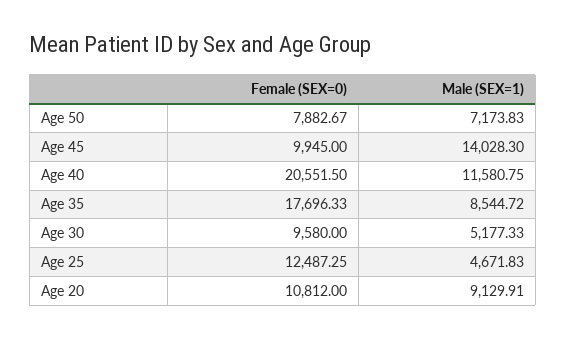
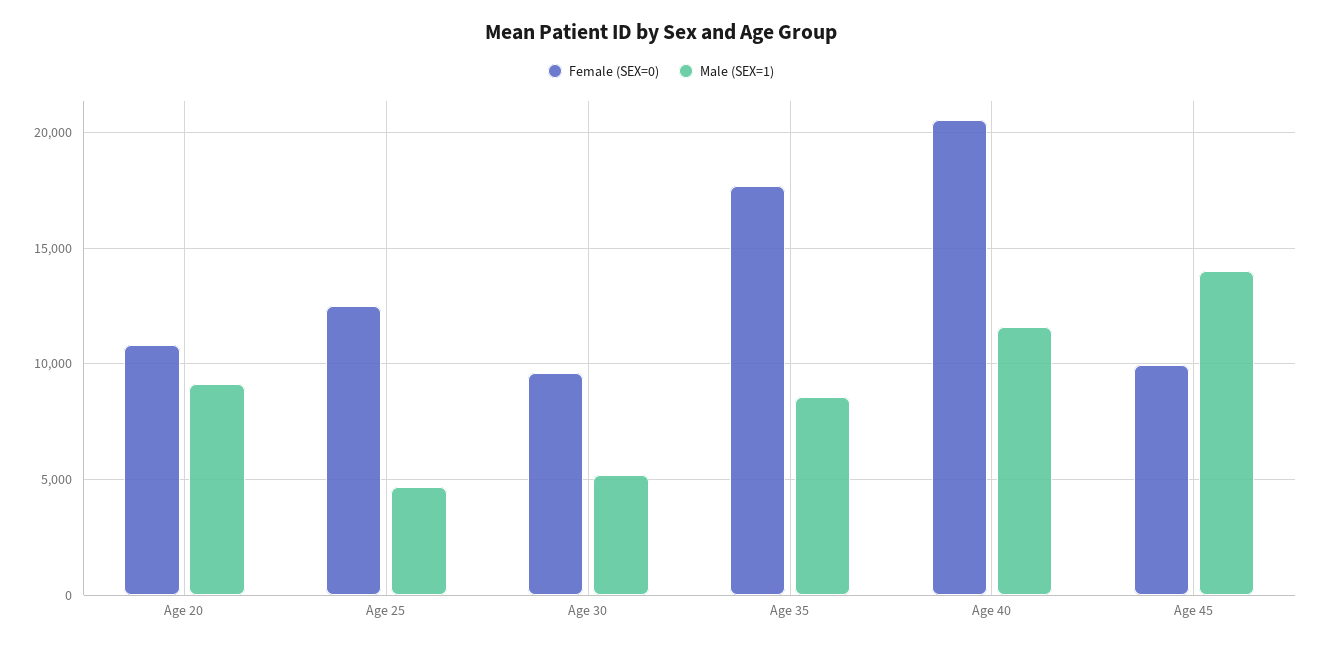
  {
    "Female (SEX=0)": {
-     "Age 50": 7882.67,
      "Age 45": 9945,
      "Age 40": 20551.5,
      "Age 35": 17696.33,
      "Age 30": 9580,
      "Age 25": 12487.25,
      "Age 20": 10812
    },
    "Male (SEX=1)": {
-     "Age 50": 7173.83,
      "Age 45": 14028.3,
      "Age 40": 11580.75,
      "Age 35": 8544.72,
      "Age 30": 5177.33,
      "Age 25": 4671.83,
      "Age 20": 9129.91
    }
  }

